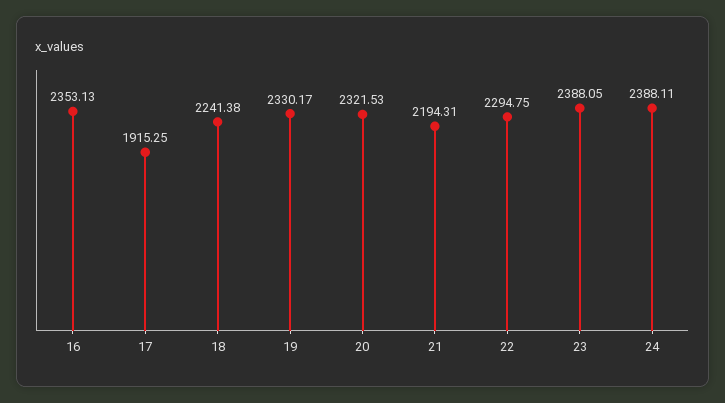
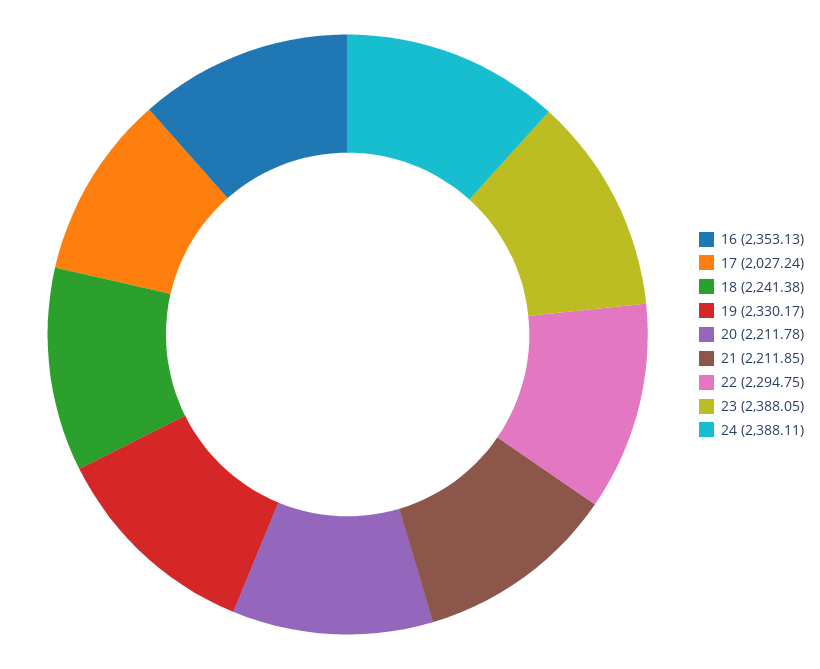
  {
    "16": 2353.13,
-   "17": 1915.25,
+   "17": 2027.24,
    "18": 2241.38,
    "19": 2330.17,
-   "20": 2321.53,
+   "20": 2211.78,
-   "21": 2194.31,
+   "21": 2211.85,
    "22": 2294.75,
    "23": 2388.05,
    "24": 2388.11
  }

